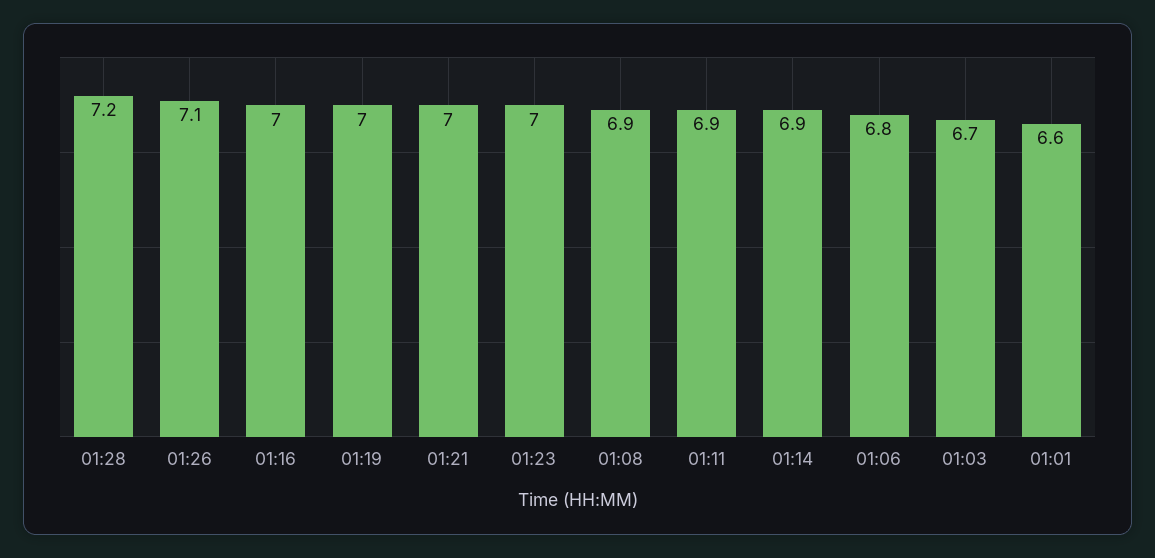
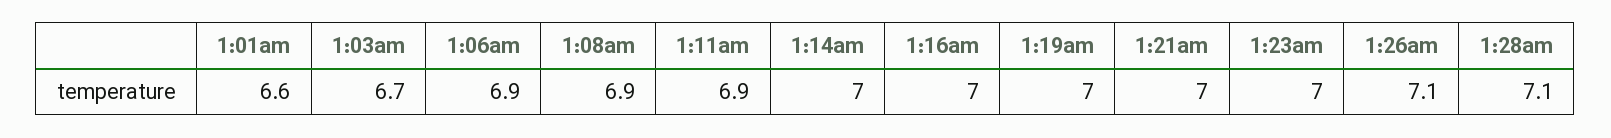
  {
-   "01:28": 7.2,
+   "01:28": 7.1,
    "01:26": 7.1,
    "01:16": 7,
    "01:19": 7,
    "01:21": 7,
    "01:23": 7,
    "01:08": 6.9,
    "01:11": 6.9,
-   "01:14": 6.9,
+   "01:14": 7,
-   "01:06": 6.8,
+   "01:06": 6.9,
    "01:03": 6.7,
    "01:01": 6.6
  }

